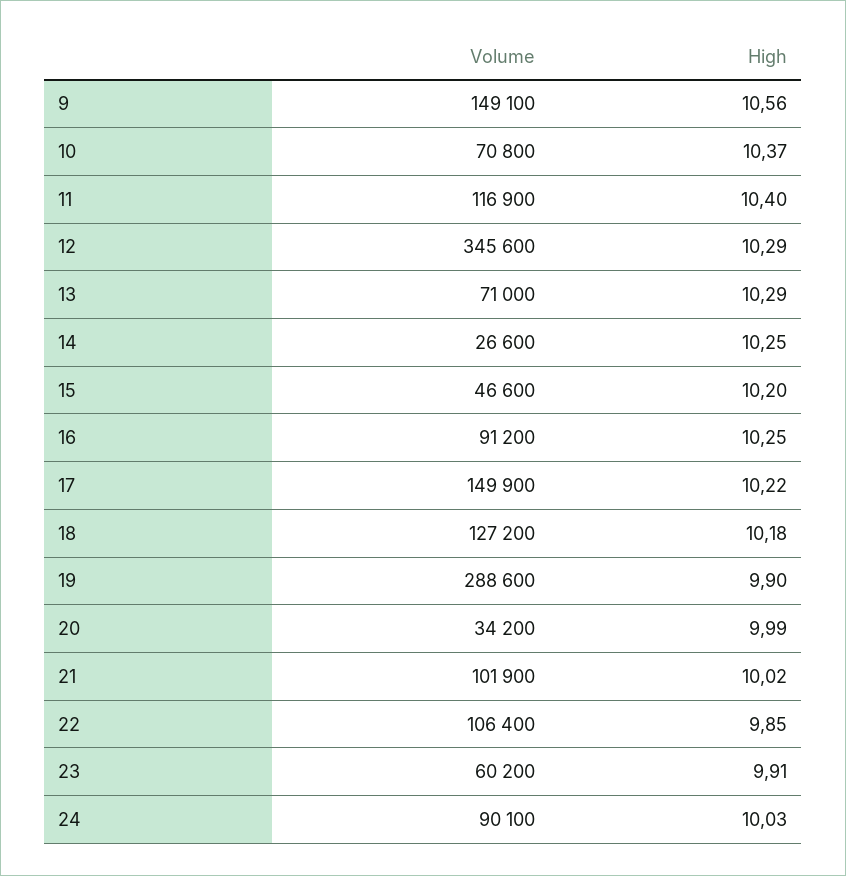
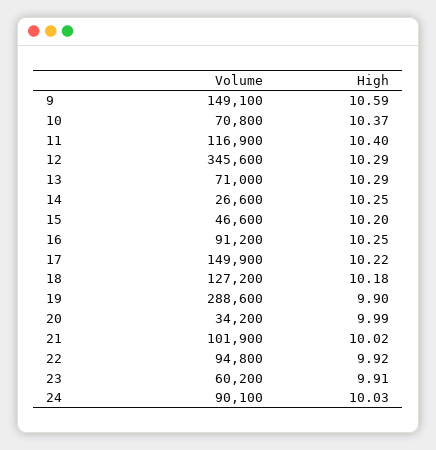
  {
    "Volume": {
      "9": 149100,
      "10": 70800,
      "11": 116900,
      "12": 345600,
      "13": 71000,
      "14": 26600,
      "15": 46600,
      "16": 91200,
      "17": 149900,
      "18": 127200,
      "19": 288600,
      "20": 34200,
      "21": 101900,
-     "22": 106400,
+     "22": 94800,
      "23": 60200,
      "24": 90100
    },
    "High": {
-     "9": 10.56,
+     "9": 10.59,
      "10": 10.37,
      "11": 10.4,
      "12": 10.29,
      "13": 10.29,
      "14": 10.25,
      "15": 10.2,
      "16": 10.25,
      "17": 10.22,
      "18": 10.18,
      "19": 9.9,
      "20": 9.99,
      "21": 10.02,
-     "22": 9.85,
+     "22": 9.92,
      "23": 9.91,
      "24": 10.03
    }
  }

